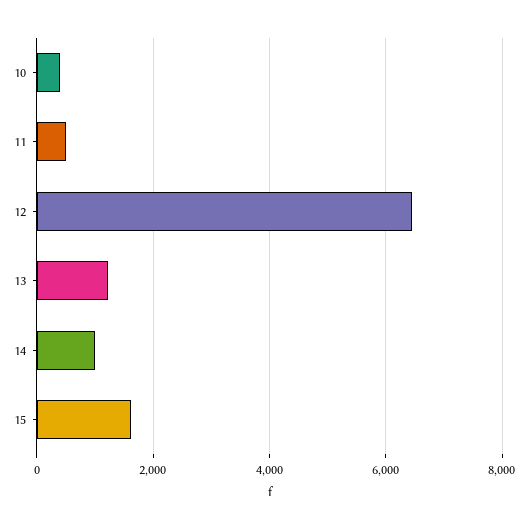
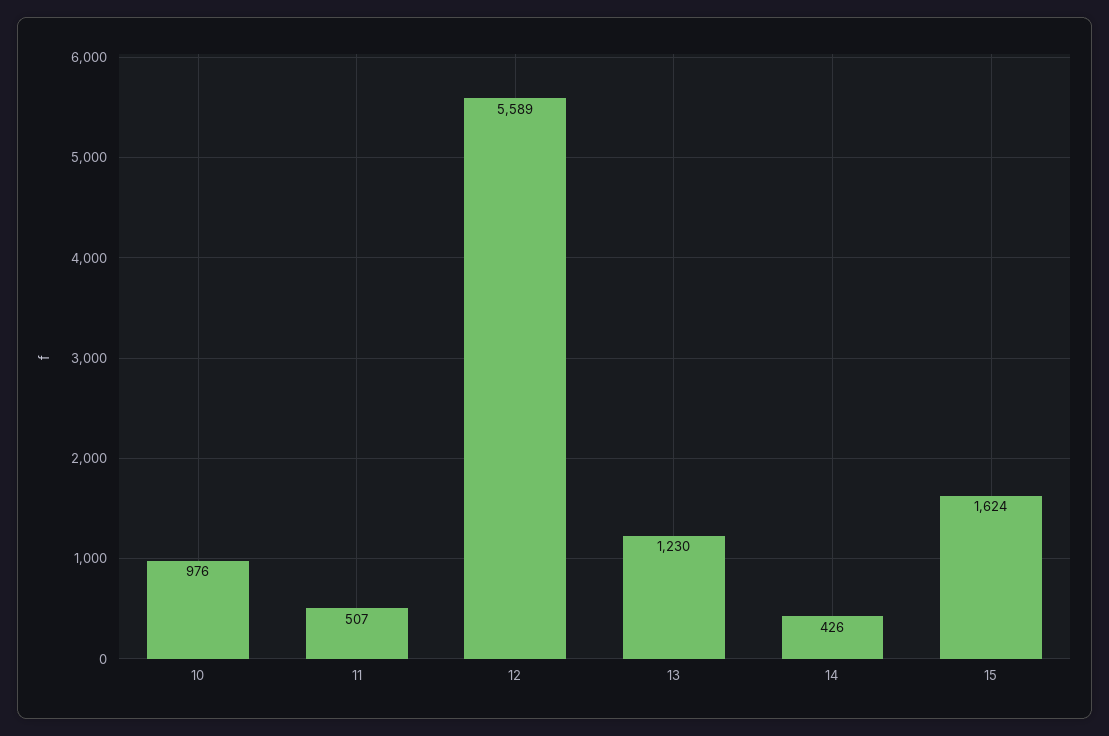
  {
-   "10": 400,
+   "10": 976,
    "11": 507,
-   "12": 6400,
+   "12": 5589,
    "13": 1230,
-   "14": 1000,
+   "14": 426,
    "15": 1624
  }

